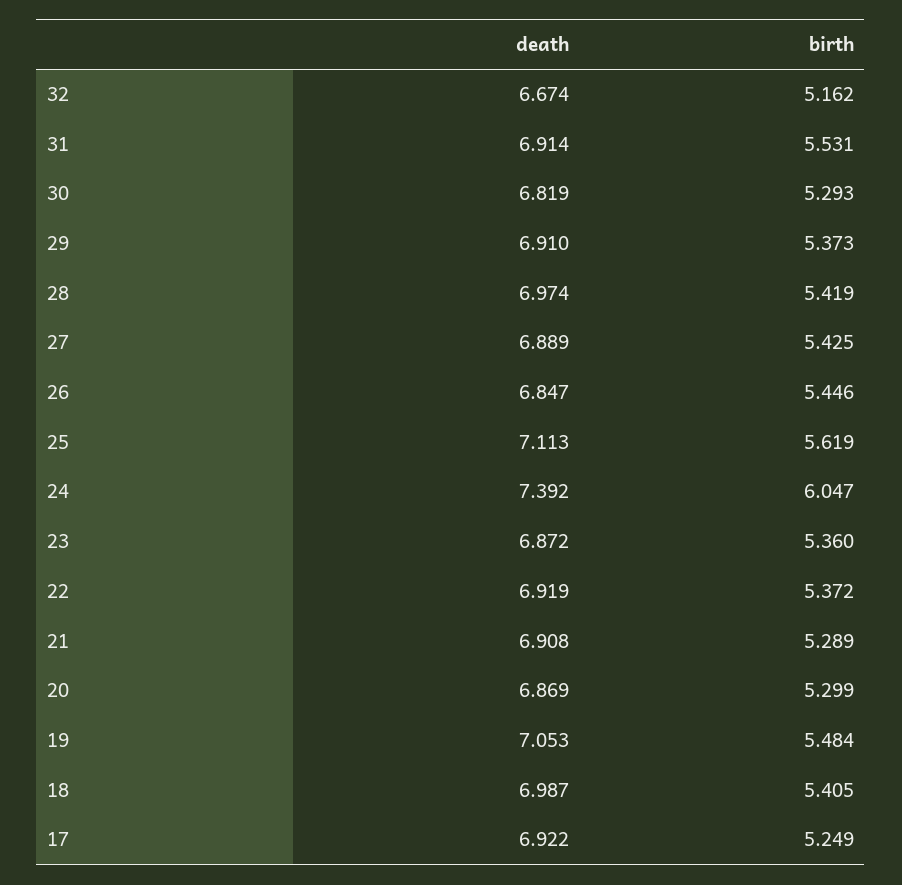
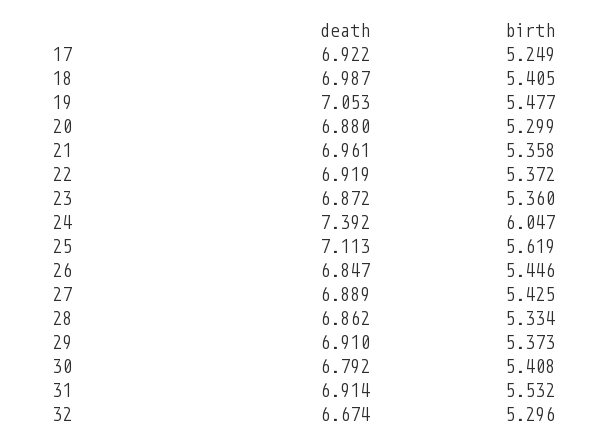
  {
    "death": {
      "32": 6.674,
      "31": 6.914,
-     "30": 6.819,
+     "30": 6.792,
      "29": 6.91,
-     "28": 6.974,
+     "28": 6.862,
      "27": 6.889,
      "26": 6.847,
      "25": 7.113,
      "24": 7.392,
      "23": 6.872,
      "22": 6.919,
-     "21": 6.908,
+     "21": 6.961,
-     "20": 6.869,
+     "20": 6.88,
      "19": 7.053,
      "18": 6.987,
      "17": 6.922
    },
    "birth": {
-     "32": 5.162,
+     "32": 5.296,
-     "31": 5.531,
+     "31": 5.532,
-     "30": 5.293,
+     "30": 5.408,
      "29": 5.373,
-     "28": 5.419,
+     "28": 5.334,
      "27": 5.425,
      "26": 5.446,
      "25": 5.619,
      "24": 6.047,
      "23": 5.36,
      "22": 5.372,
-     "21": 5.289,
+     "21": 5.358,
      "20": 5.299,
-     "19": 5.484,
+     "19": 5.477,
      "18": 5.405,
      "17": 5.249
    }
  }

